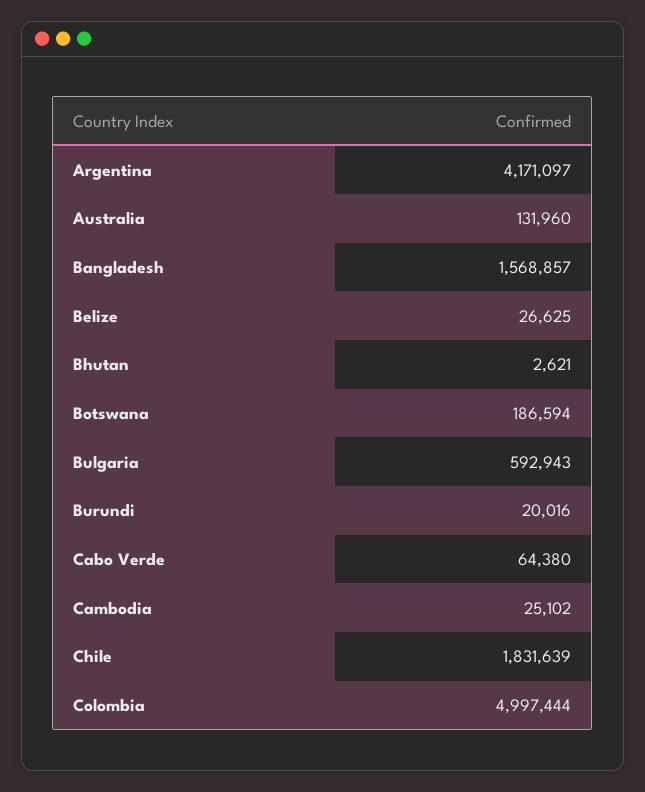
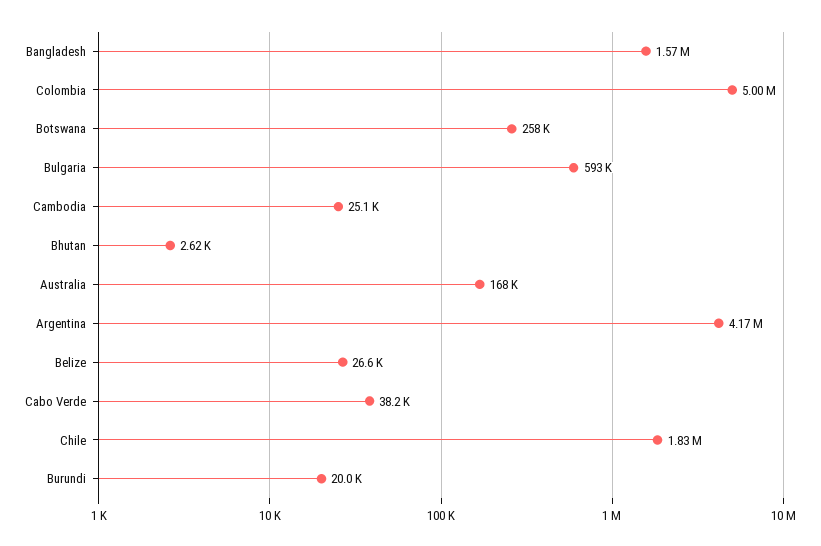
  {
    "Argentina": 4171097,
-   "Australia": 131960,
+   "Australia": 168000,
    "Bangladesh": 1568857,
    "Belize": 26625,
    "Bhutan": 2621,
-   "Botswana": 186594,
+   "Botswana": 258000,
    "Bulgaria": 592943,
    "Burundi": 20016,
-   "Cabo Verde": 64380,
+   "Cabo Verde": 38200,
    "Cambodia": 25102,
    "Chile": 1831639,
    "Colombia": 4997444
  }

